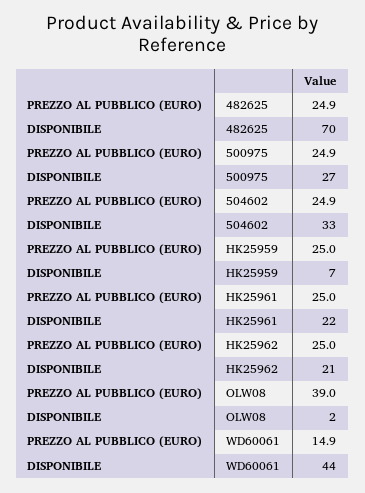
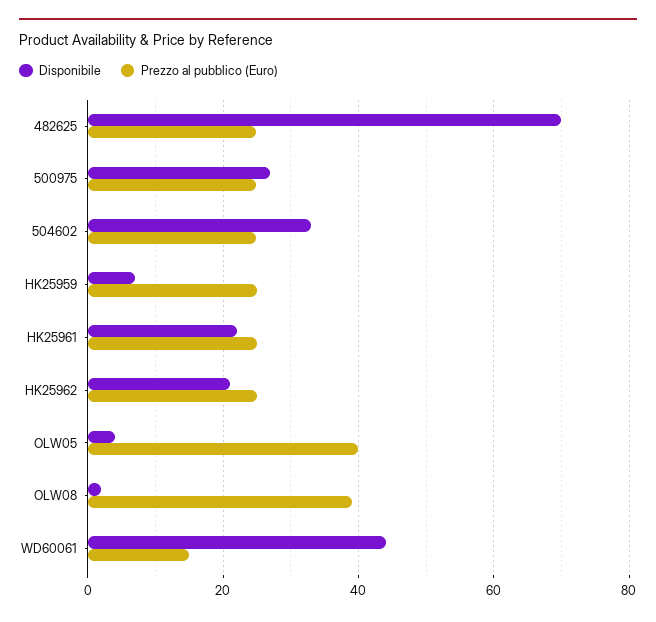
  {
    "PREZZO AL PUBBLICO (EURO)": {
      "482625": 24.9,
      "500975": 24.9,
      "504602": 24.9,
      "HK25959": 25,
      "HK25961": 25,
      "HK25962": 25,
      "OLW08": 39,
-     "WD60061": 14.9
+     "WD60061": 14.9,
+     "OLW05": 40
    },
    "DISPONIBILE": {
      "482625": 70,
      "500975": 27,
      "504602": 33,
      "HK25959": 7,
      "HK25961": 22,
      "HK25962": 21,
      "OLW08": 2,
-     "WD60061": 44
+     "WD60061": 44,
+     "OLW05": 4
    }
  }

